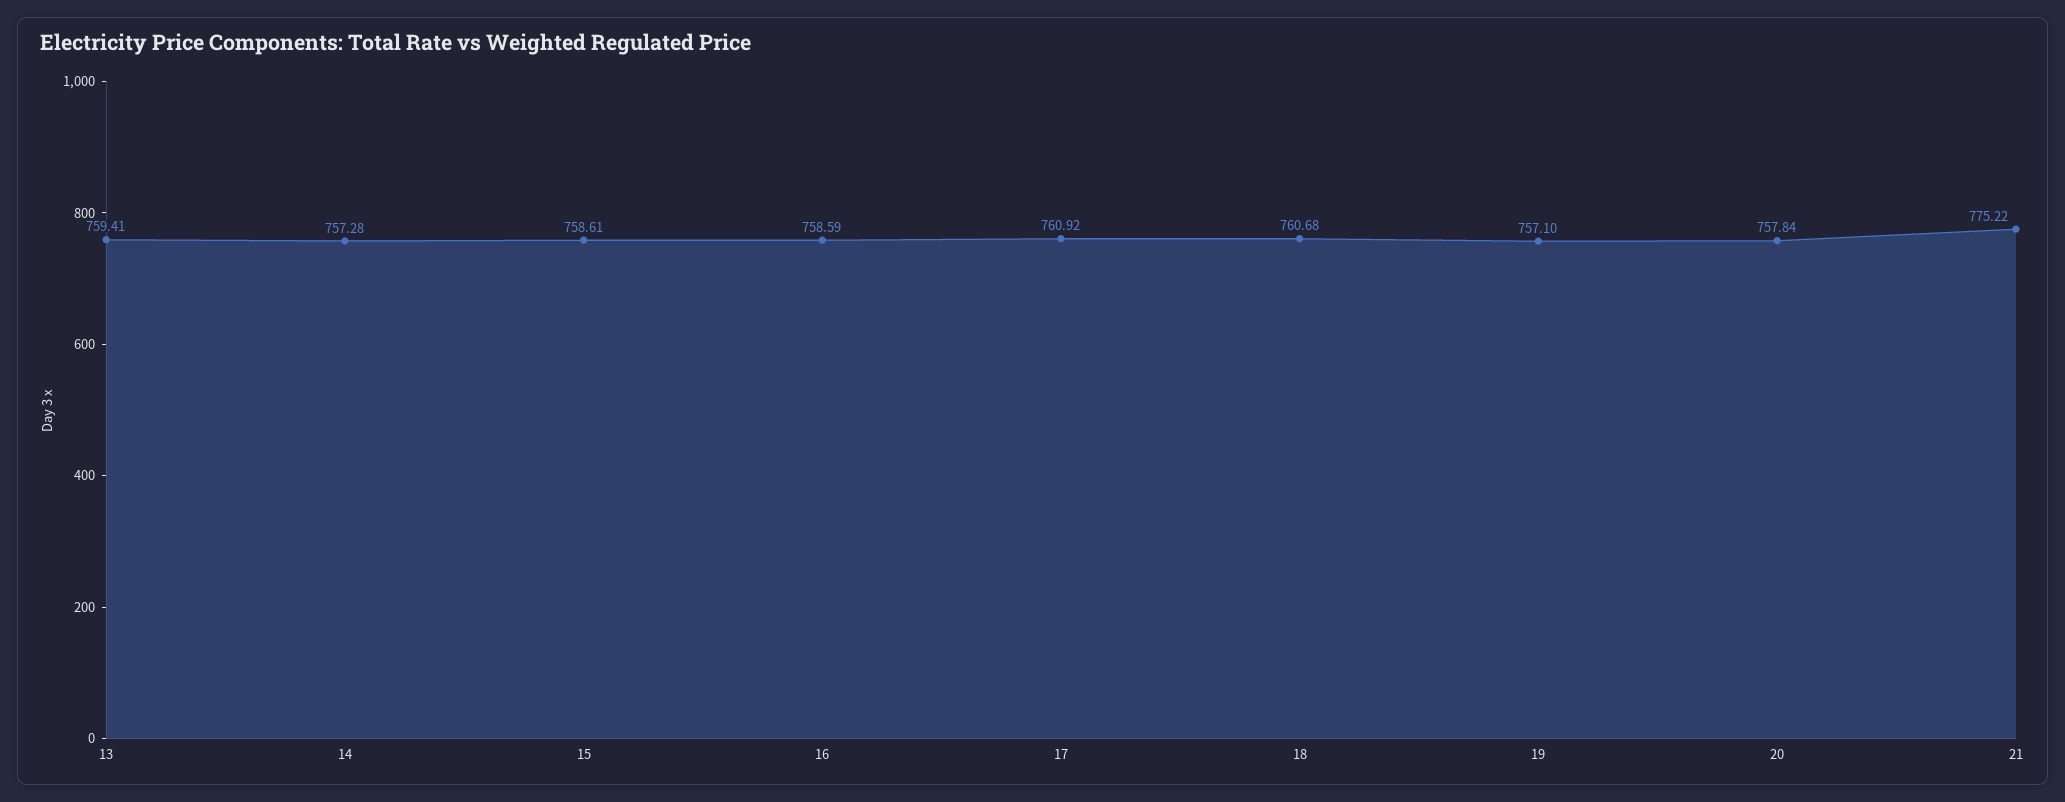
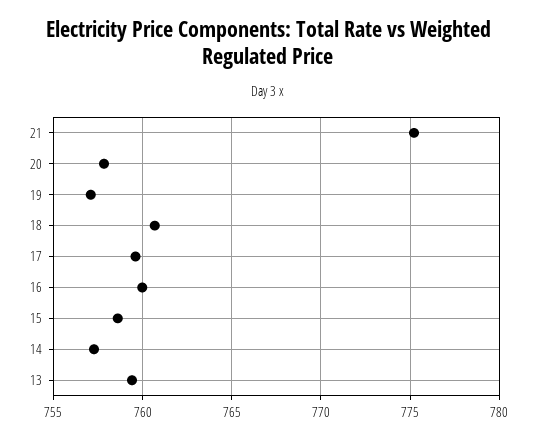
  {
    "13": 759.41,
    "14": 757.28,
    "15": 758.61,
-   "16": 758.59,
+   "16": 760,
-   "17": 760.92,
+   "17": 759.5,
    "18": 760.68,
    "19": 757.1,
    "20": 757.84,
    "21": 775.22
  }

